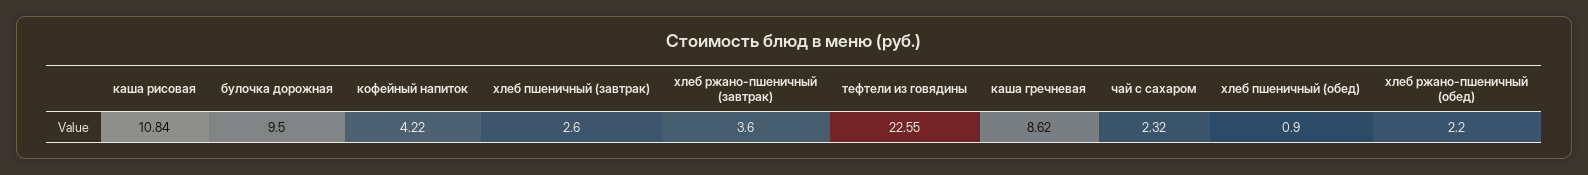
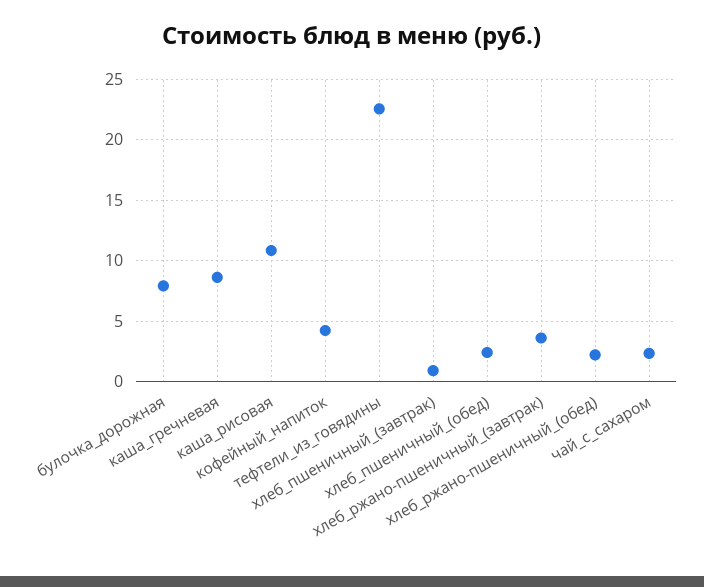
  {
    "каша рисовая": 10.84,
-   "булочка дорожная": 9.5,
+   "булочка дорожная": 8,
    "кофейный напиток": 4.22,
-   "хлеб пшеничный (завтрак)": 2.6,
+   "хлеб пшеничный (завтрак)": 1,
    "хлеб ржано-пшеничный (завтрак)": 3.6,
    "тефтели из говядины": 22.55,
    "каша гречневая": 8.62,
    "чай с сахаром": 2.32,
-   "хлеб пшеничный (обед)": 0.9,
+   "хлеб пшеничный (обед)": 2.5,
    "хлеб ржано-пшеничный (обед)": 2.2
  }

